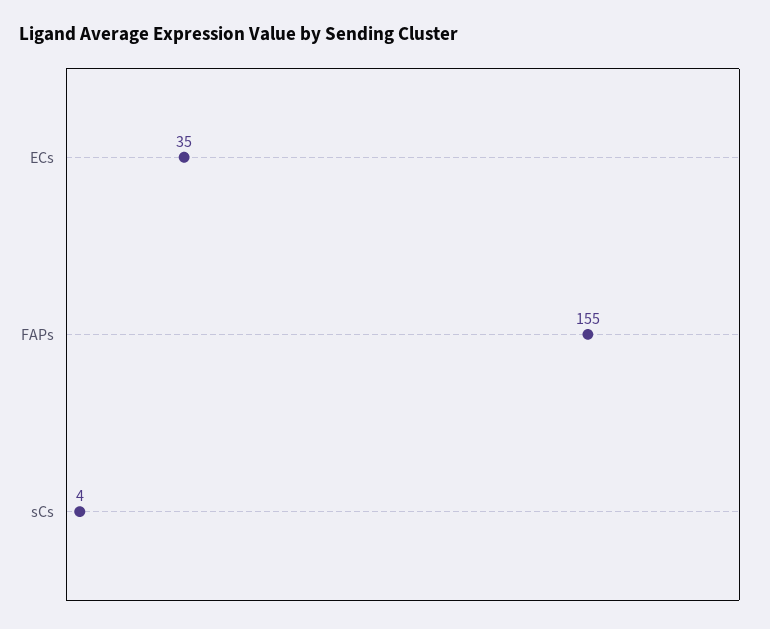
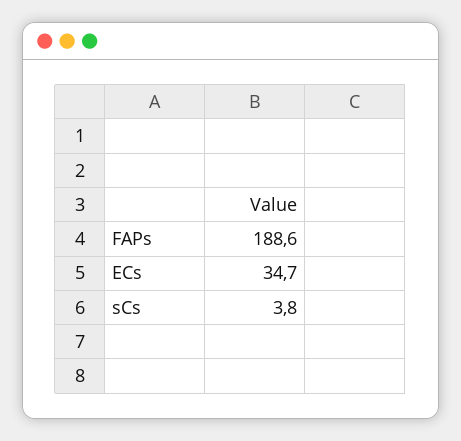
  {
    "ECs": 34.7,
-   "FAPs": 155,
+   "FAPs": 188.6,
    "sCs": 3.8
  }

